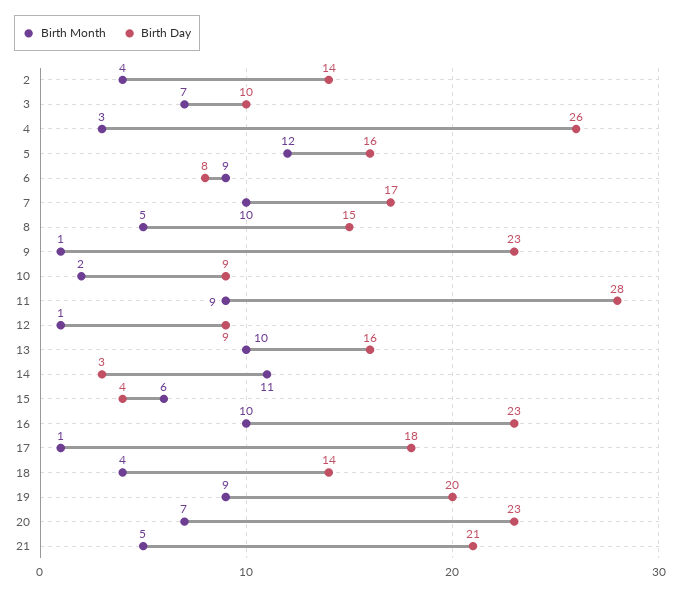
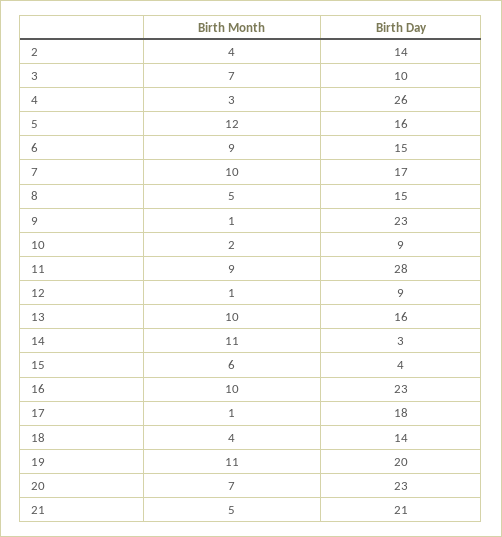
  {
    "Birth Month": {
      "2": 4,
      "3": 7,
      "4": 3,
      "5": 12,
      "6": 9,
      "7": 10,
      "8": 5,
      "9": 1,
      "10": 2,
      "11": 9,
      "12": 1,
      "13": 10,
      "14": 11,
      "15": 6,
      "16": 10,
      "17": 1,
      "18": 4,
-     "19": 9,
+     "19": 11,
      "20": 7,
      "21": 5
    },
    "Birth Day": {
      "2": 14,
      "3": 10,
      "4": 26,
      "5": 16,
-     "6": 8,
+     "6": 15,
      "7": 17,
      "8": 15,
      "9": 23,
      "10": 9,
      "11": 28,
      "12": 9,
      "13": 16,
      "14": 3,
      "15": 4,
      "16": 23,
      "17": 18,
      "18": 14,
      "19": 20,
      "20": 23,
      "21": 21
    }
  }

